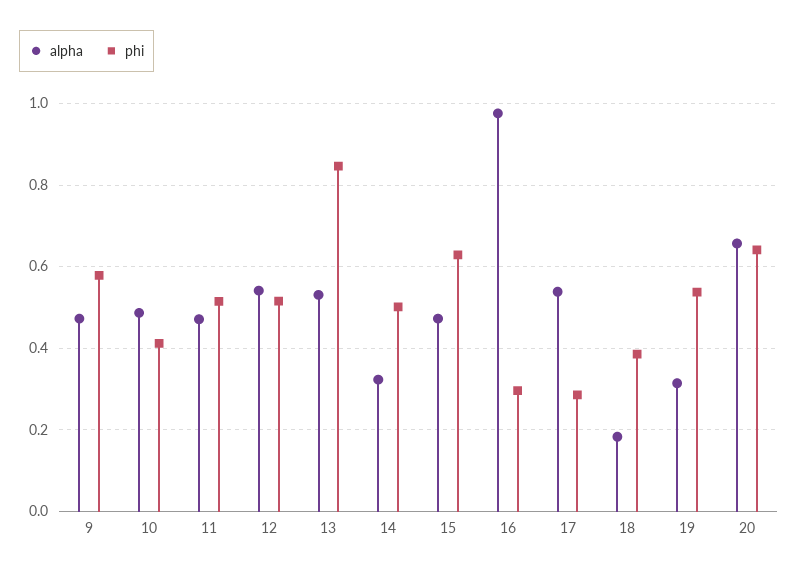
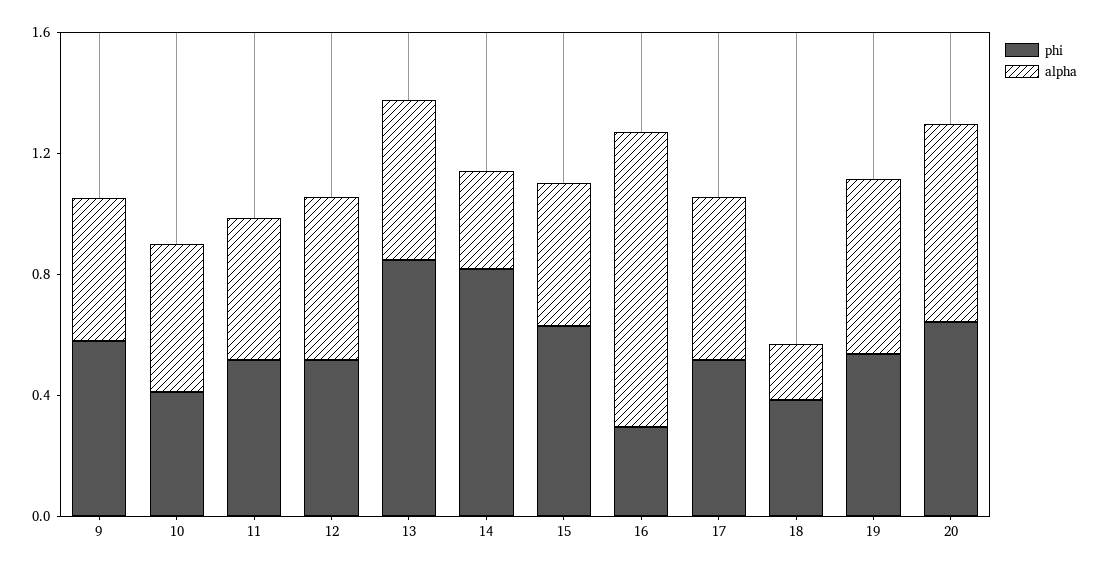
  {
    "alpha": {
      "9": 0.48,
      "10": 0.48,
      "11": 0.48,
      "12": 0.54,
      "13": 0.54,
      "14": 0.32,
      "15": 0.48,
      "16": 0.98,
      "17": 0.54,
      "18": 0.18,
-     "19": 0.32,
+     "19": 0.6,
      "20": 0.66
    },
    "phi": {
      "9": 0.58,
      "10": 0.42,
      "11": 0.52,
      "12": 0.52,
      "13": 0.84,
-     "14": 0.5,
+     "14": 0.8,
      "15": 0.62,
      "16": 0.3,
-     "17": 0.28,
+     "17": 0.5,
      "18": 0.38,
      "19": 0.54,
      "20": 0.64
    }
  }

